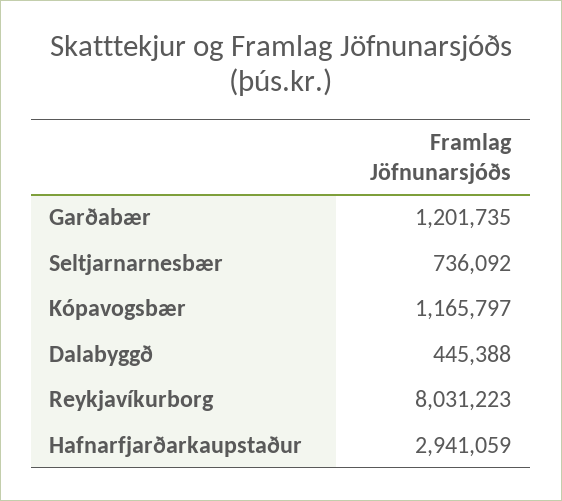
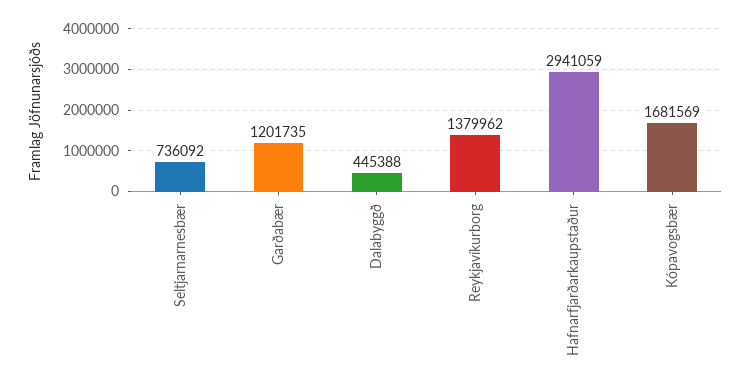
  {
    "Garðabær": 1201735,
    "Seltjarnarnesbær": 736092,
-   "Kópavogsbær": 1165797,
+   "Kópavogsbær": 1681569,
    "Dalabyggð": 445388,
-   "Reykjavíkurborg": 8031223,
+   "Reykjavíkurborg": 1379962,
    "Hafnarfjarðarkaupstaður": 2941059
  }

